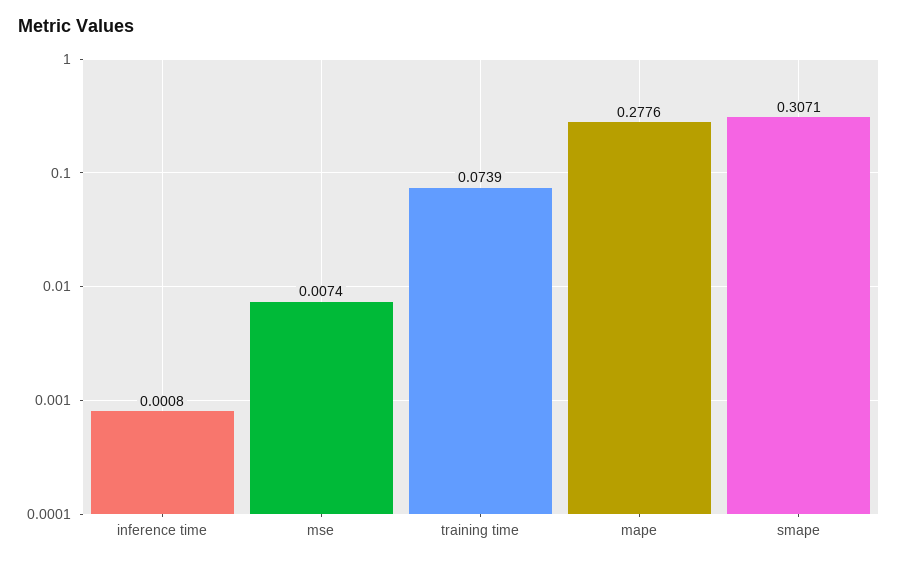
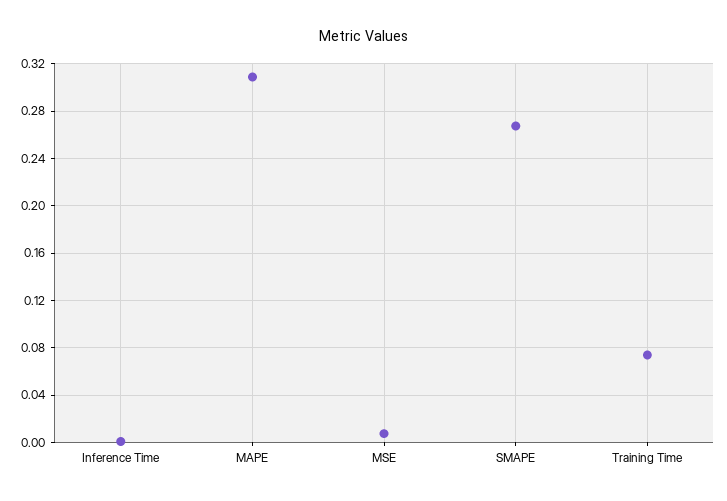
  {
    "inference time": 0.0008,
    "mse": 0.0074,
    "training time": 0.0739,
-   "mape": 0.2776,
+   "mape": 0.31,
-   "smape": 0.3071
+   "smape": 0.27
  }

